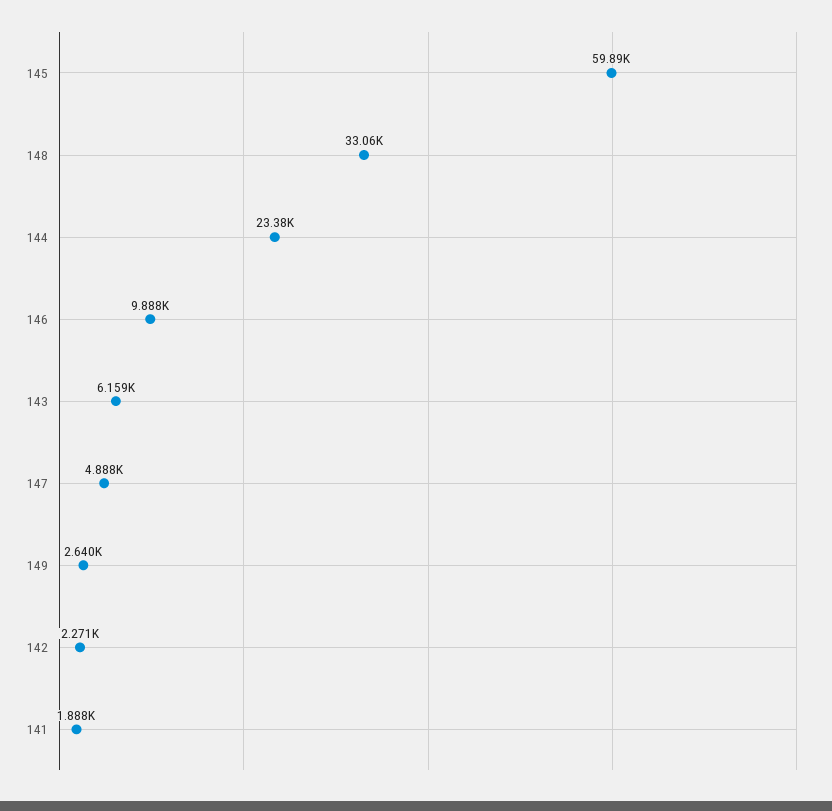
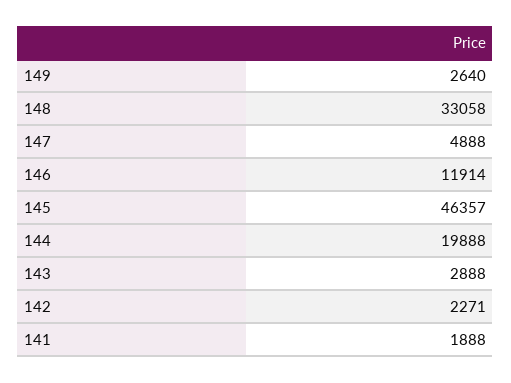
  {
-   "145": 59890,
+   "145": 46357,
    "148": 33058,
-   "144": 23380,
+   "144": 19888,
-   "146": 9888,
+   "146": 11914,
-   "143": 6159,
+   "143": 2888,
    "147": 4888,
    "149": 2640,
    "142": 2271,
    "141": 1888
  }

